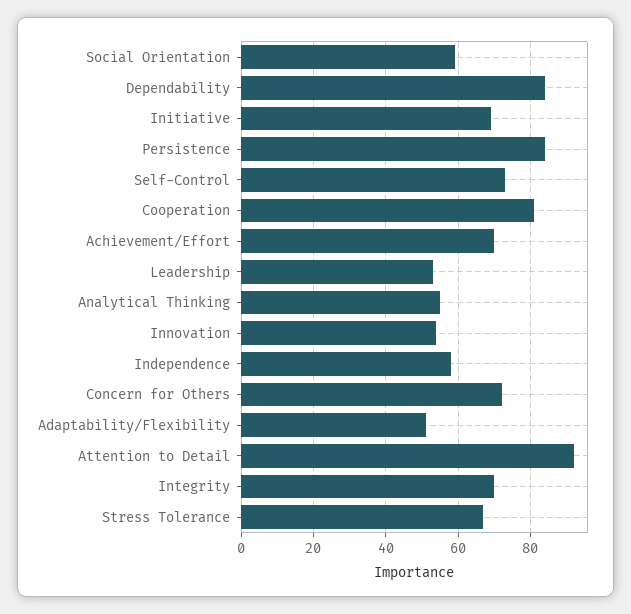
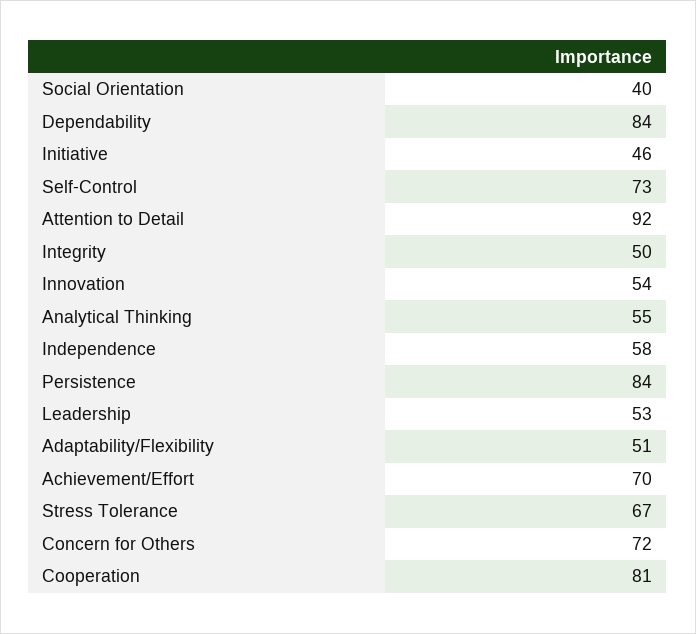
  {
-   "Social Orientation": 60,
+   "Social Orientation": 40,
    "Dependability": 84,
-   "Initiative": 70,
+   "Initiative": 46,
    "Persistence": 84,
    "Self-Control": 73,
    "Cooperation": 81,
    "Achievement/Effort": 70,
    "Leadership": 53,
    "Analytical Thinking": 55,
    "Innovation": 54,
    "Independence": 58,
    "Concern for Others": 72,
    "Adaptability/Flexibility": 51,
    "Attention to Detail": 92,
-   "Integrity": 70,
+   "Integrity": 50,
    "Stress Tolerance": 67
  }

